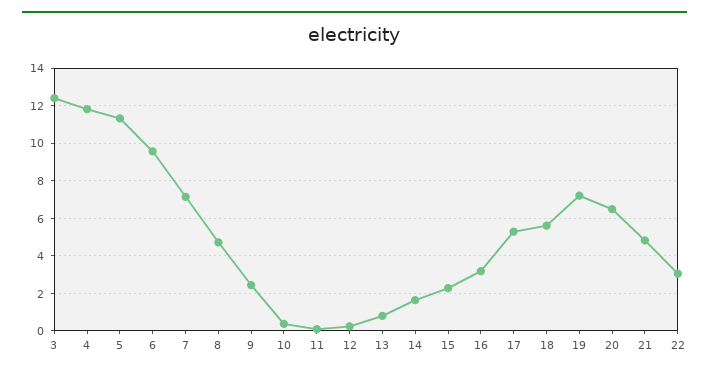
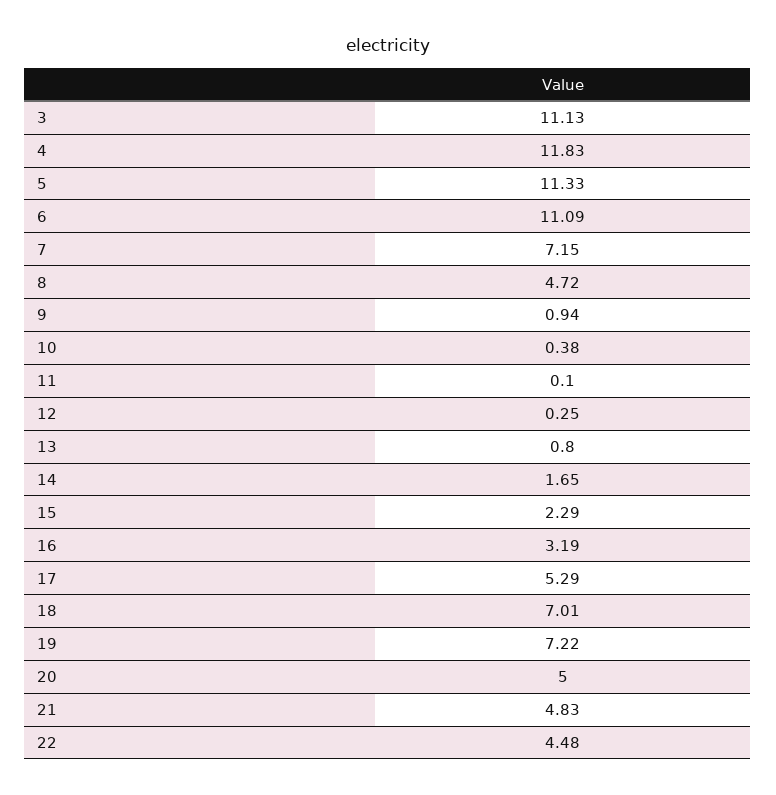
  {
-   "3": 12.5,
+   "3": 11.13,
    "4": 11.83,
    "5": 11.33,
-   "6": 9.5,
+   "6": 11.09,
    "7": 7.15,
    "8": 4.72,
-   "9": 2.5,
+   "9": 0.94,
    "10": 0.38,
    "11": 0.1,
    "12": 0.25,
    "13": 0.8,
    "14": 1.65,
    "15": 2.29,
    "16": 3.19,
    "17": 5.29,
-   "18": 5.5,
+   "18": 7.01,
    "19": 7.22,
-   "20": 6.5,
+   "20": 5,
    "21": 4.83,
-   "22": 3
+   "22": 4.48
  }

